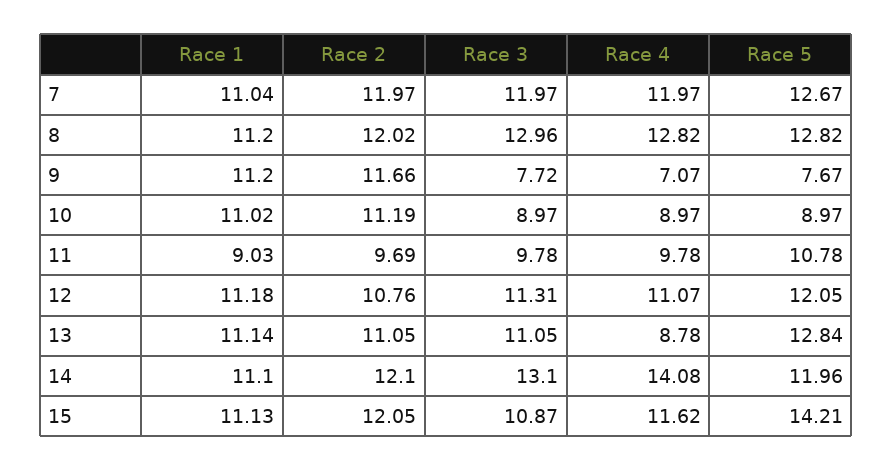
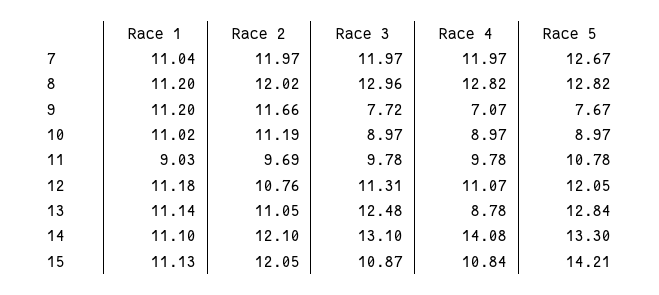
  {
    "Race 1": {
      "7": 11.04,
      "8": 11.2,
      "9": 11.2,
      "10": 11.02,
      "11": 9.03,
      "12": 11.18,
      "13": 11.14,
      "14": 11.1,
      "15": 11.13
    },
    "Race 2": {
      "7": 11.97,
      "8": 12.02,
      "9": 11.66,
      "10": 11.19,
      "11": 9.69,
      "12": 10.76,
      "13": 11.05,
      "14": 12.1,
      "15": 12.05
    },
    "Race 3": {
      "7": 11.97,
      "8": 12.96,
      "9": 7.72,
      "10": 8.97,
      "11": 9.78,
      "12": 11.31,
-     "13": 11.05,
+     "13": 12.48,
      "14": 13.1,
      "15": 10.87
    },
    "Race 4": {
      "7": 11.97,
      "8": 12.82,
      "9": 7.07,
      "10": 8.97,
      "11": 9.78,
      "12": 11.07,
      "13": 8.78,
      "14": 14.08,
-     "15": 11.62
+     "15": 10.84
    },
    "Race 5": {
      "7": 12.67,
      "8": 12.82,
      "9": 7.67,
      "10": 8.97,
      "11": 10.78,
      "12": 12.05,
      "13": 12.84,
-     "14": 11.96,
+     "14": 13.3,
      "15": 14.21
    }
  }

